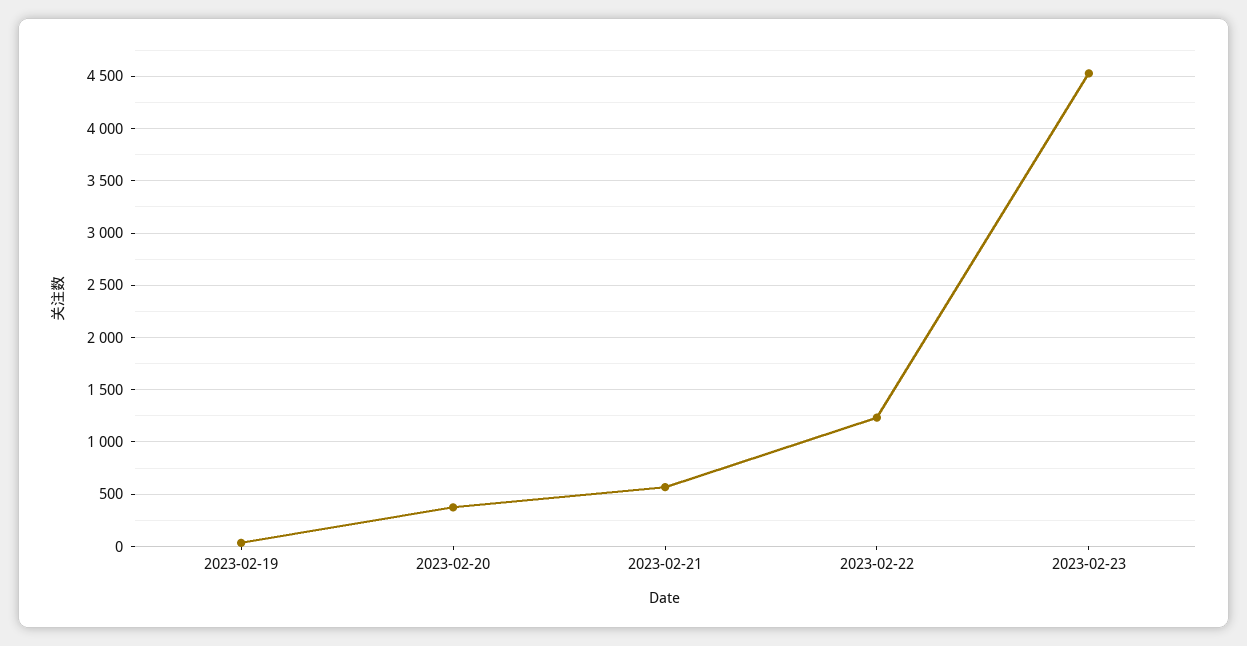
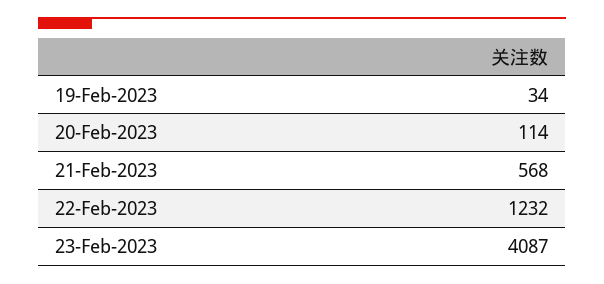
  {
    "2023-02-19": 34,
-   "2023-02-20": 400,
+   "2023-02-20": 114,
    "2023-02-21": 568,
    "2023-02-22": 1232,
-   "2023-02-23": 4500
+   "2023-02-23": 4087
  }

